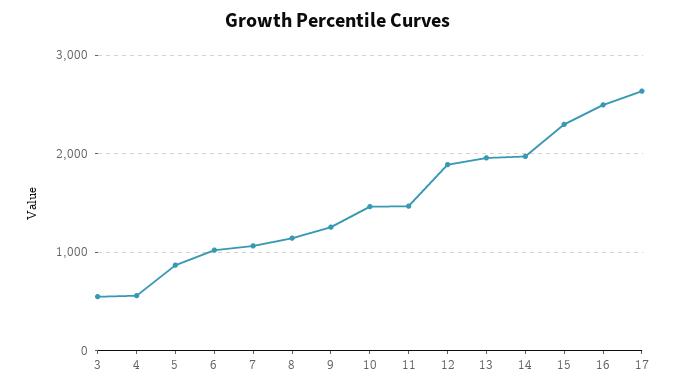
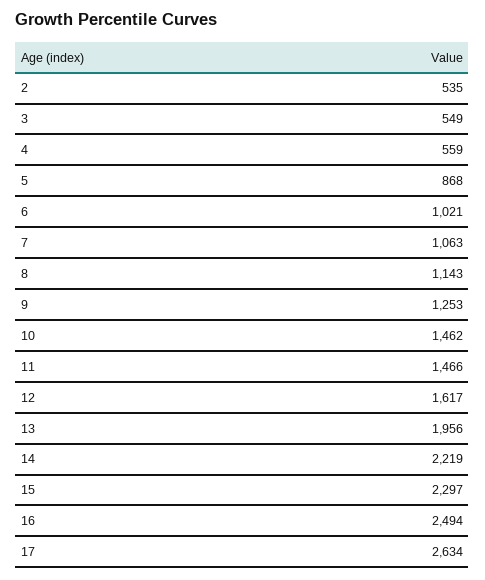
  {
    "3": 549,
    "4": 559,
    "5": 868,
    "6": 1021,
    "7": 1063,
    "8": 1143,
    "9": 1253,
    "10": 1462,
    "11": 1466,
-   "12": 1900,
+   "12": 1617,
    "13": 1956,
-   "14": 2000,
+   "14": 2219,
    "15": 2297,
    "16": 2494,
-   "17": 2634
+   "17": 2634,
+   "2": 535
  }

